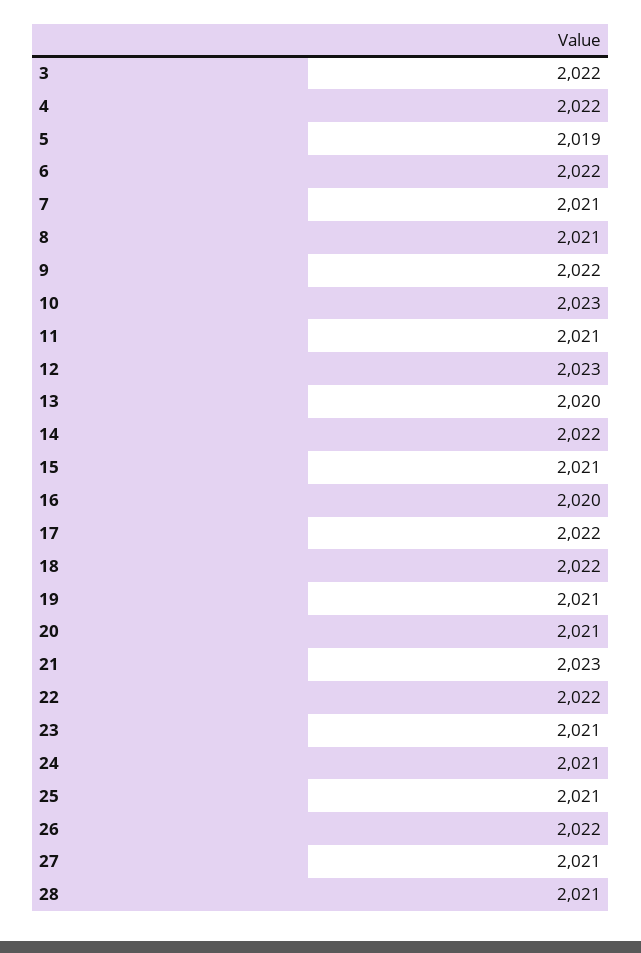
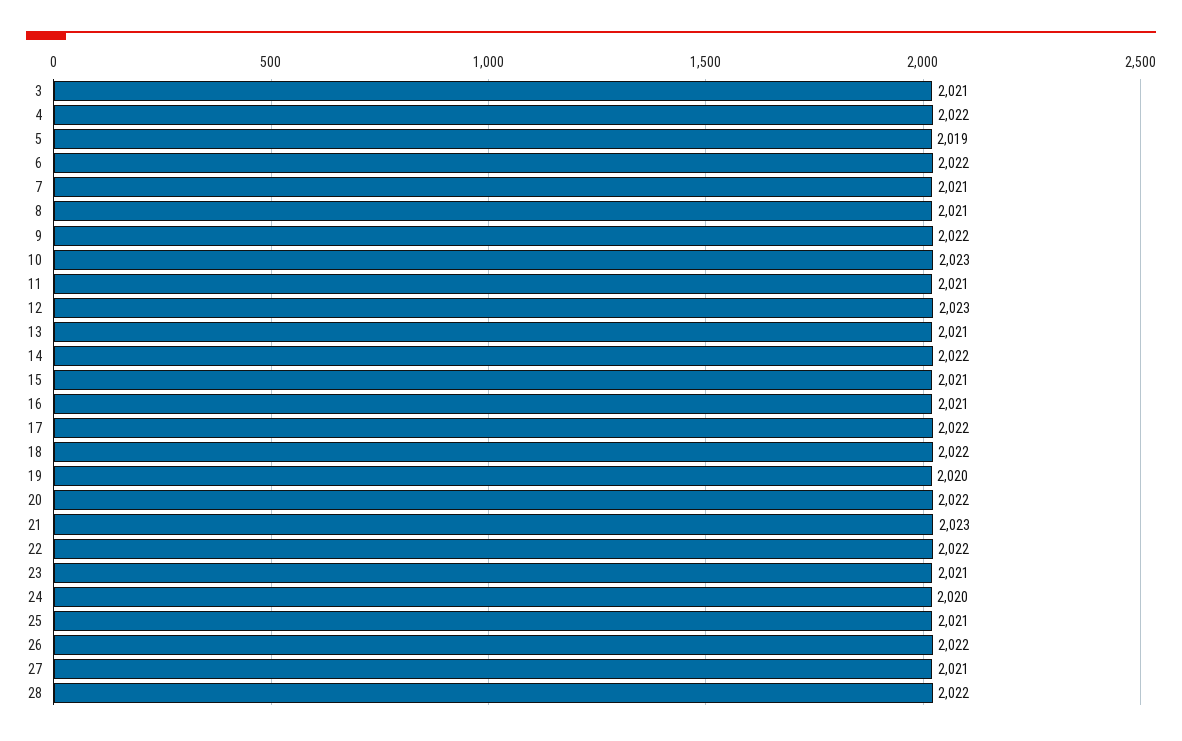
  {
-   "3": 2022,
+   "3": 2021,
    "4": 2022,
    "5": 2019,
    "6": 2022,
    "7": 2021,
    "8": 2021,
    "9": 2022,
    "10": 2023,
    "11": 2021,
    "12": 2023,
-   "13": 2020,
+   "13": 2021,
    "14": 2022,
    "15": 2021,
-   "16": 2020,
+   "16": 2021,
    "17": 2022,
    "18": 2022,
-   "19": 2021,
+   "19": 2020,
-   "20": 2021,
+   "20": 2022,
    "21": 2023,
    "22": 2022,
    "23": 2021,
-   "24": 2021,
+   "24": 2020,
    "25": 2021,
    "26": 2022,
    "27": 2021,
-   "28": 2021
+   "28": 2022
  }

